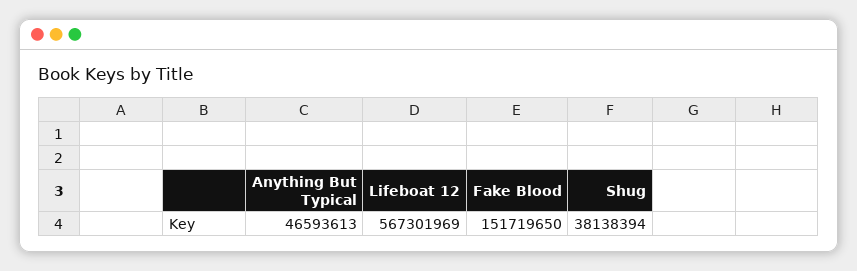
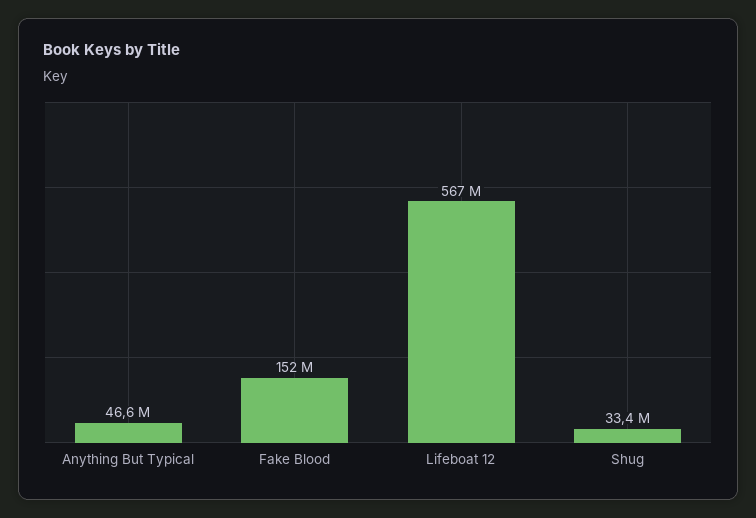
  {
    "Anything But Typical": 46593613,
    "Lifeboat 12": 567301969,
    "Fake Blood": 151719650,
-   "Shug": 38138394
+   "Shug": 33400000
  }

